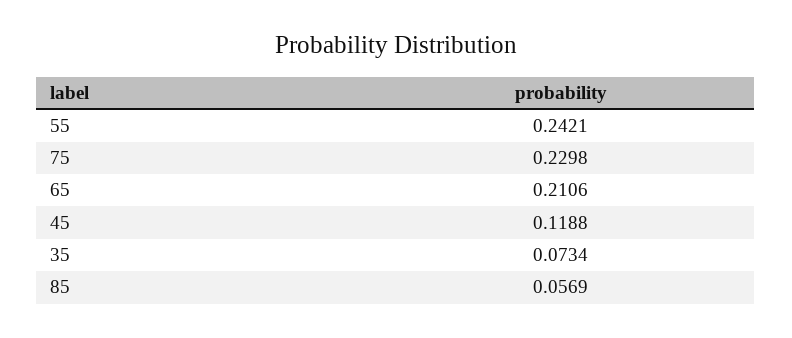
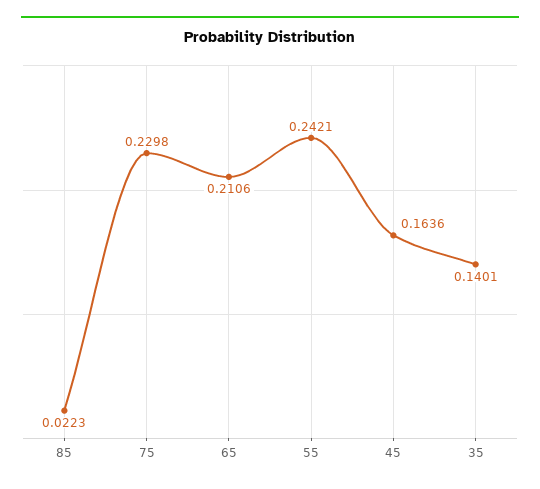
  {
    "55": 0.2421,
    "75": 0.2298,
    "65": 0.2106,
-   "45": 0.1188,
+   "45": 0.1636,
-   "35": 0.0734,
+   "35": 0.1401,
-   "85": 0.0569
+   "85": 0.0223
  }

